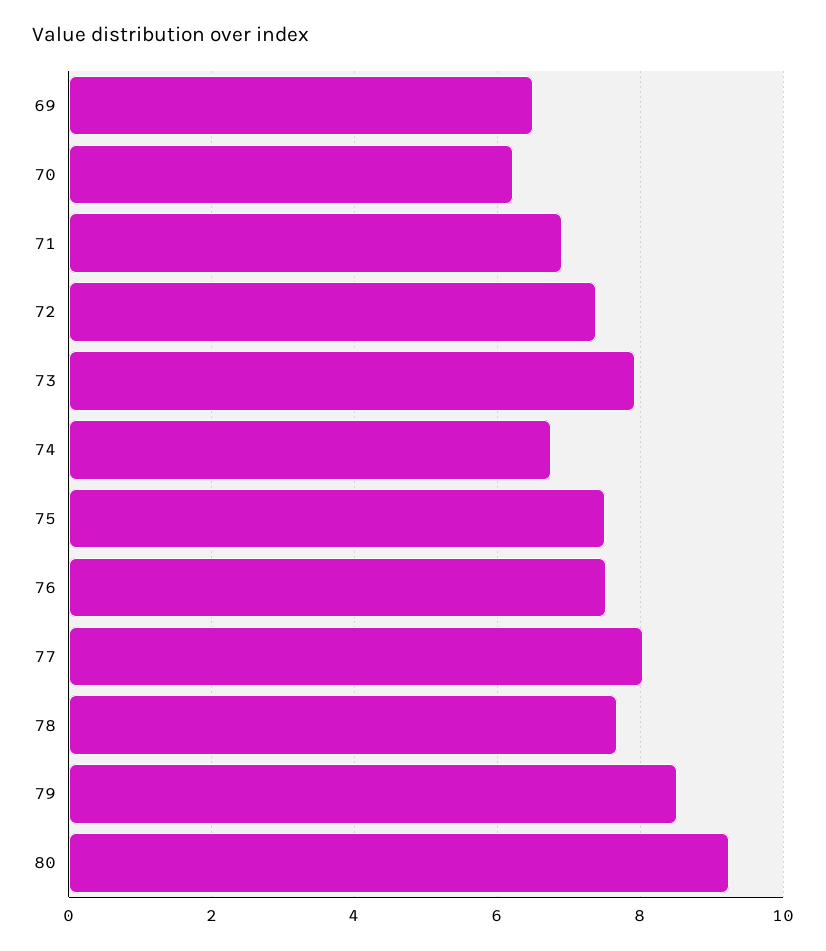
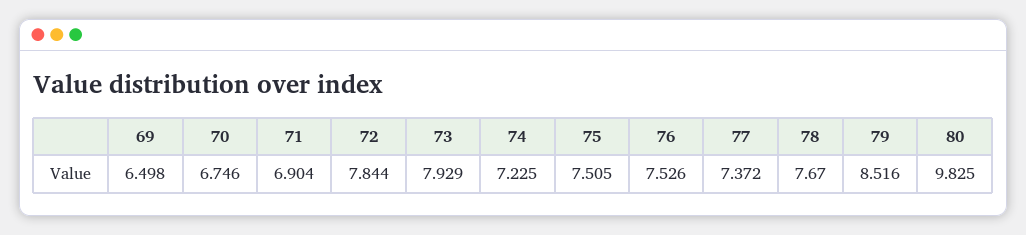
  {
    "69": 6.498,
-   "70": 6.2,
+   "70": 6.746,
    "71": 6.904,
-   "72": 7.4,
+   "72": 7.844,
    "73": 7.929,
-   "74": 6.8,
+   "74": 7.225,
    "75": 7.505,
    "76": 7.526,
-   "77": 8,
+   "77": 7.372,
    "78": 7.67,
    "79": 8.516,
-   "80": 9.2
+   "80": 9.825
  }

